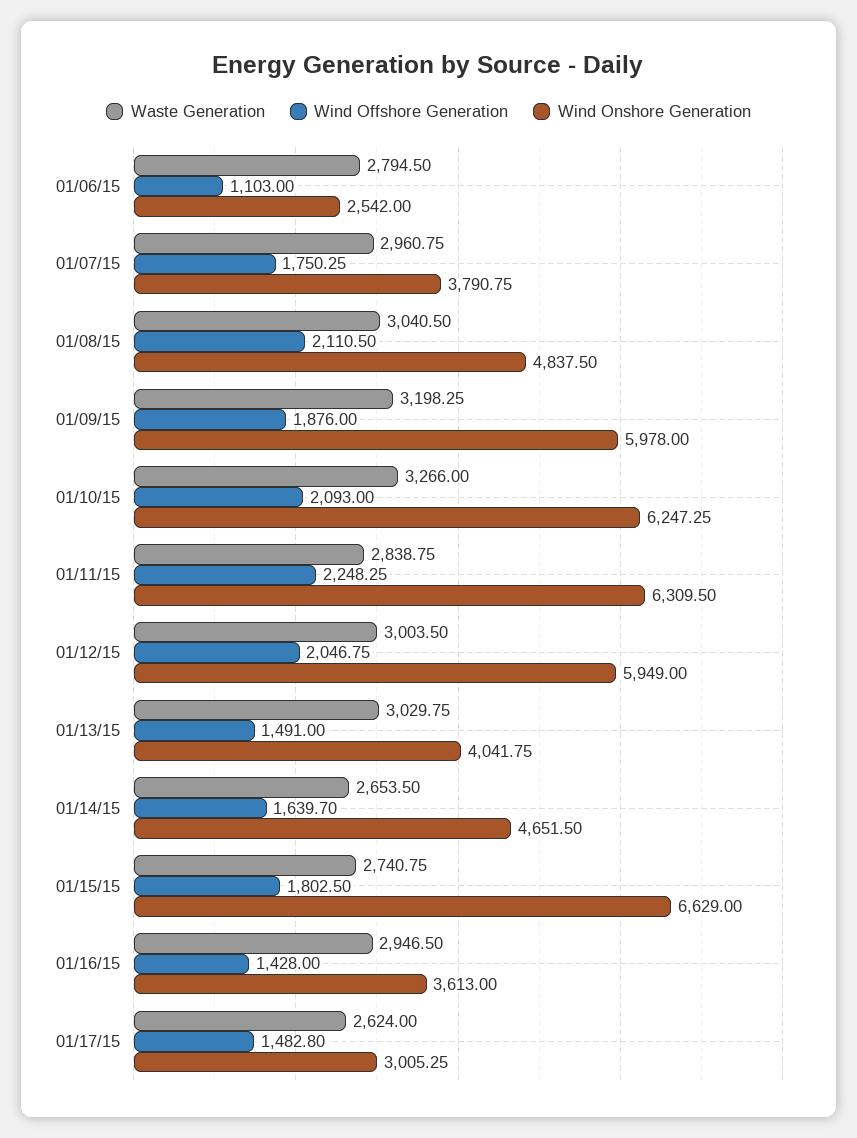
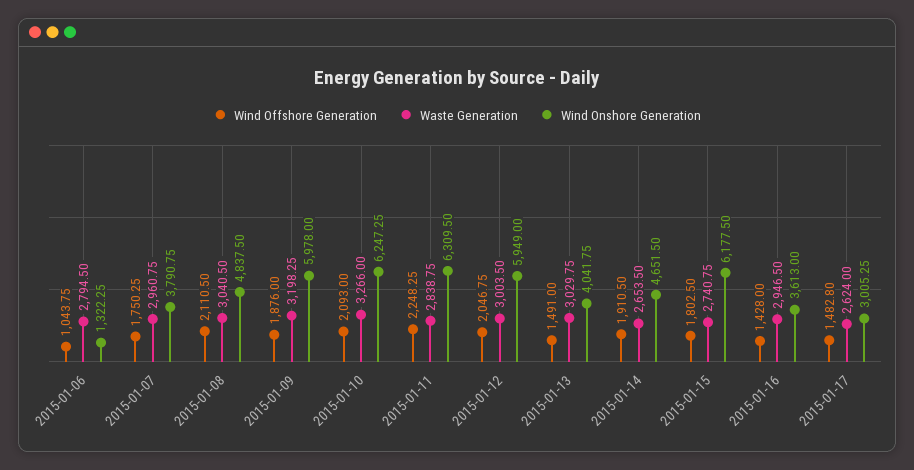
  {
    "Waste Generation": {
      "01/06/15": 2794.5,
      "01/07/15": 2960.75,
      "01/08/15": 3040.5,
      "01/09/15": 3198.25,
      "01/10/15": 3266,
      "01/11/15": 2838.75,
      "01/12/15": 3003.5,
      "01/13/15": 3029.75,
      "01/14/15": 2653.5,
      "01/15/15": 2740.75,
      "01/16/15": 2946.5,
      "01/17/15": 2624
    },
    "Wind Offshore Generation": {
-     "01/06/15": 1103,
+     "01/06/15": 1043.75,
      "01/07/15": 1750.25,
      "01/08/15": 2110.5,
      "01/09/15": 1876,
      "01/10/15": 2093,
      "01/11/15": 2248.25,
      "01/12/15": 2046.75,
      "01/13/15": 1491,
-     "01/14/15": 1639.7,
+     "01/14/15": 1910.5,
      "01/15/15": 1802.5,
      "01/16/15": 1428,
      "01/17/15": 1482.8
    },
    "Wind Onshore Generation": {
-     "01/06/15": 2542,
+     "01/06/15": 1322.25,
      "01/07/15": 3790.75,
      "01/08/15": 4837.5,
      "01/09/15": 5978,
      "01/10/15": 6247.25,
      "01/11/15": 6309.5,
      "01/12/15": 5949,
      "01/13/15": 4041.75,
      "01/14/15": 4651.5,
-     "01/15/15": 6629,
+     "01/15/15": 6177.5,
      "01/16/15": 3613,
      "01/17/15": 3005.25
    }
  }

